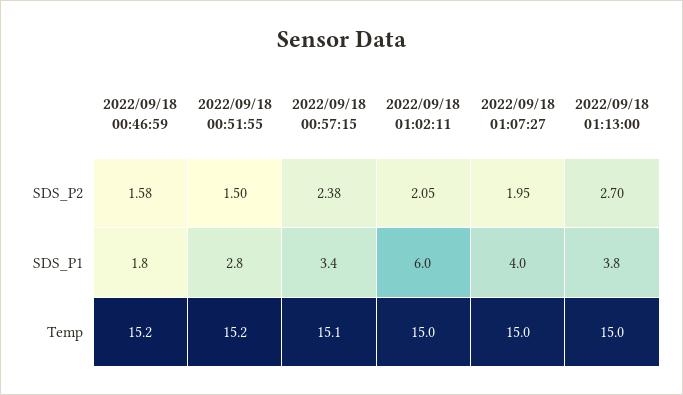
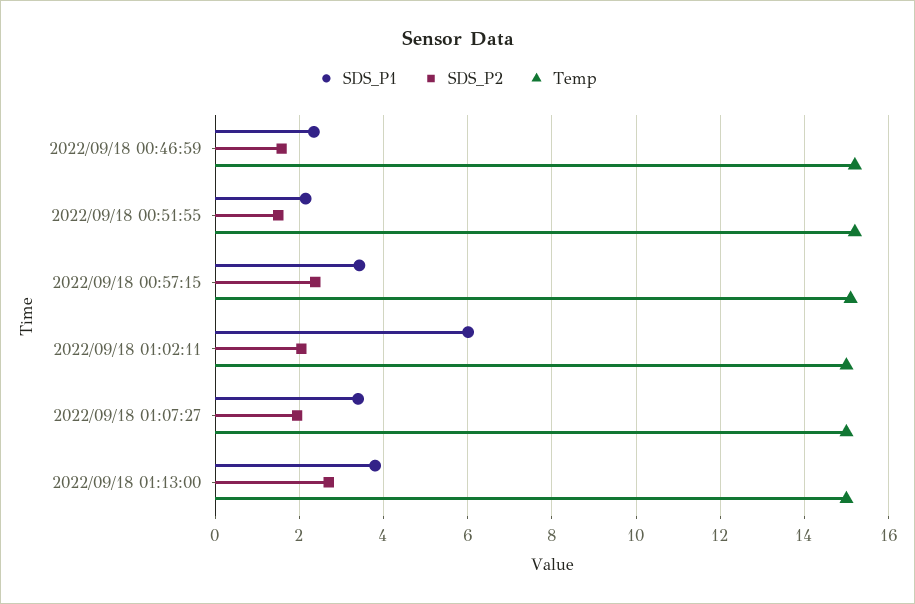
  {
    "SDS_P2": {
      "2022/09/18 00:46:59": 1.58,
      "2022/09/18 00:51:55": 1.5,
      "2022/09/18 00:57:15": 2.38,
      "2022/09/18 01:02:11": 2.05,
      "2022/09/18 01:07:27": 1.95,
      "2022/09/18 01:13:00": 2.7
    },
    "SDS_P1": {
-     "2022/09/18 00:46:59": 1.8,
+     "2022/09/18 00:46:59": 2.4,
-     "2022/09/18 00:51:55": 2.8,
+     "2022/09/18 00:51:55": 2.2,
      "2022/09/18 00:57:15": 3.4,
      "2022/09/18 01:02:11": 6,
-     "2022/09/18 01:07:27": 4,
+     "2022/09/18 01:07:27": 3.4,
      "2022/09/18 01:13:00": 3.8
    },
    "Temp": {
      "2022/09/18 00:46:59": 15.2,
      "2022/09/18 00:51:55": 15.2,
      "2022/09/18 00:57:15": 15.1,
      "2022/09/18 01:02:11": 15,
      "2022/09/18 01:07:27": 15,
      "2022/09/18 01:13:00": 15
    }
  }

